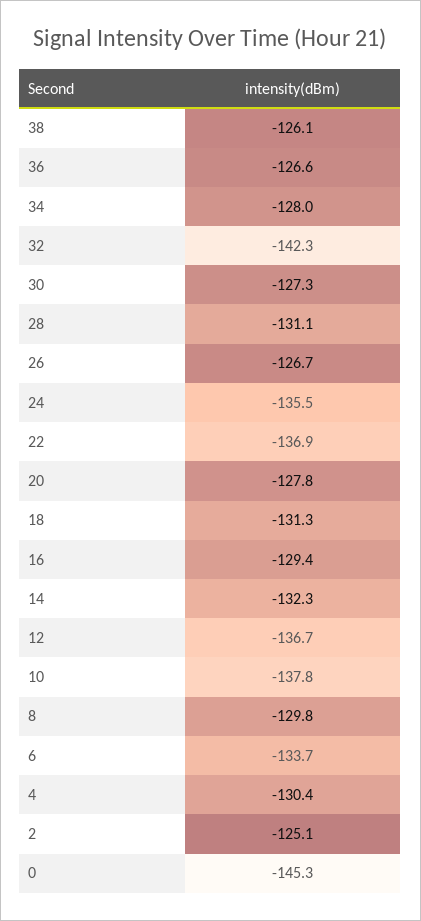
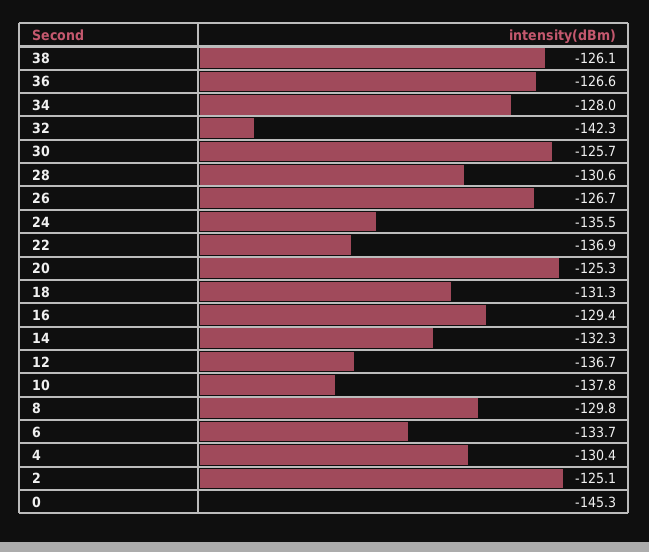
  {
    "38": -126.1,
    "36": -126.6,
    "34": -128,
    "32": -142.3,
-   "30": -127.3,
+   "30": -125.7,
-   "28": -131.1,
+   "28": -130.6,
    "26": -126.7,
    "24": -135.5,
    "22": -136.9,
-   "20": -127.8,
+   "20": -125.3,
    "18": -131.3,
    "16": -129.4,
    "14": -132.3,
    "12": -136.7,
    "10": -137.8,
    "8": -129.8,
    "6": -133.7,
    "4": -130.4,
    "2": -125.1,
    "0": -145.3
  }

